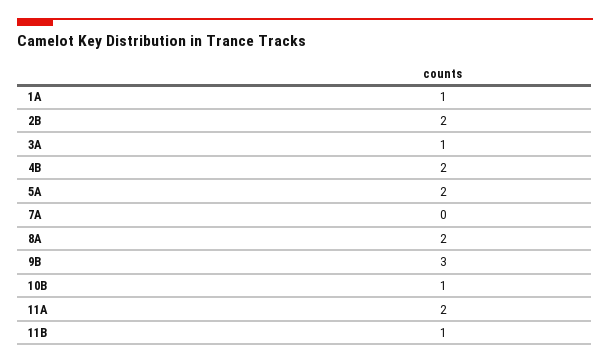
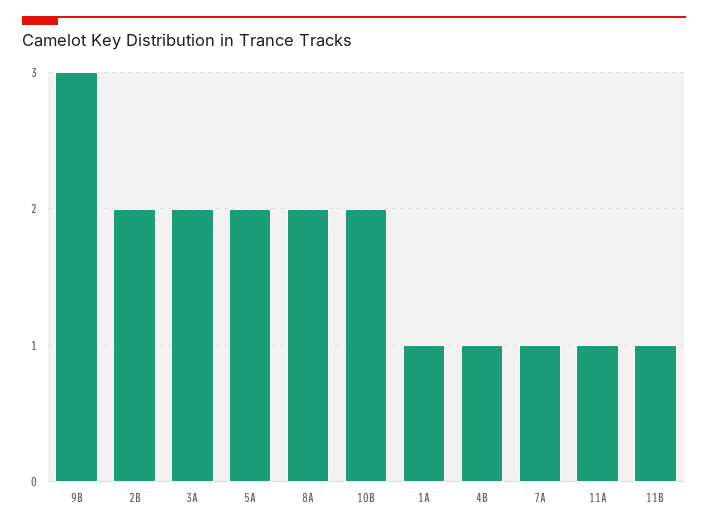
  {
    "1A": 1,
    "2B": 2,
-   "3A": 1,
+   "3A": 2,
-   "4B": 2,
+   "4B": 1,
    "5A": 2,
-   "7A": 0,
+   "7A": 1,
    "8A": 2,
    "9B": 3,
-   "10B": 1,
+   "10B": 2,
-   "11A": 2,
+   "11A": 1,
    "11B": 1
  }

